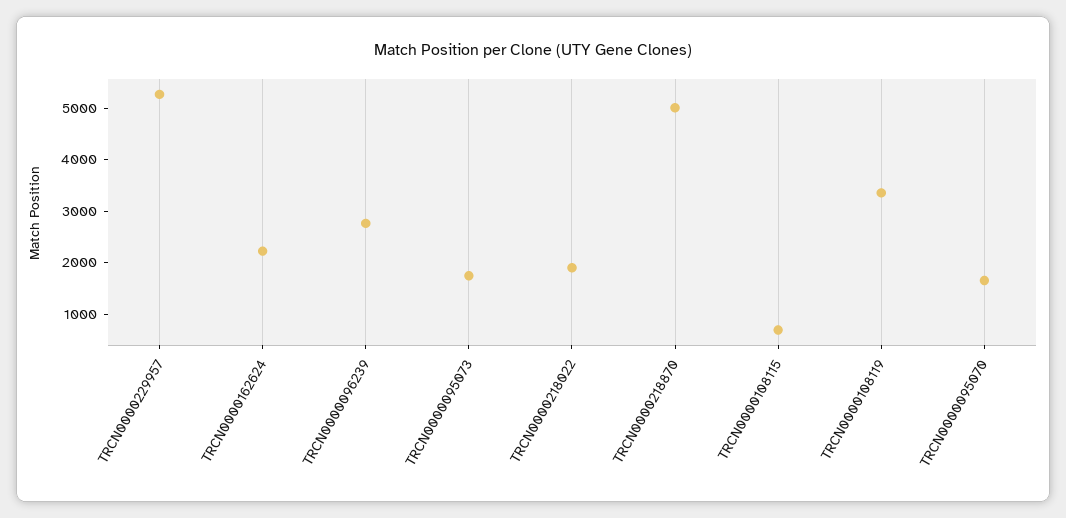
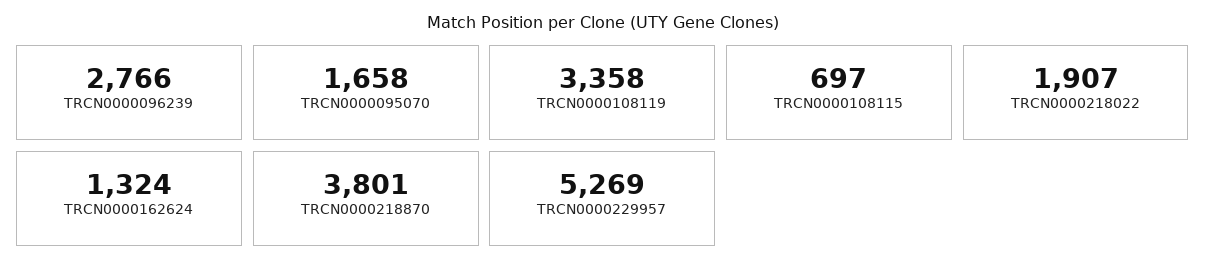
  {
    "TRCN0000229957": 5269,
-   "TRCN0000162624": 2200,
+   "TRCN0000162624": 1324,
    "TRCN0000096239": 2766,
-   "TRCN0000095073": 1800,
    "TRCN0000218022": 1907,
-   "TRCN0000218870": 5000,
+   "TRCN0000218870": 3801,
    "TRCN0000108115": 697,
    "TRCN0000108119": 3358,
    "TRCN0000095070": 1658
  }

